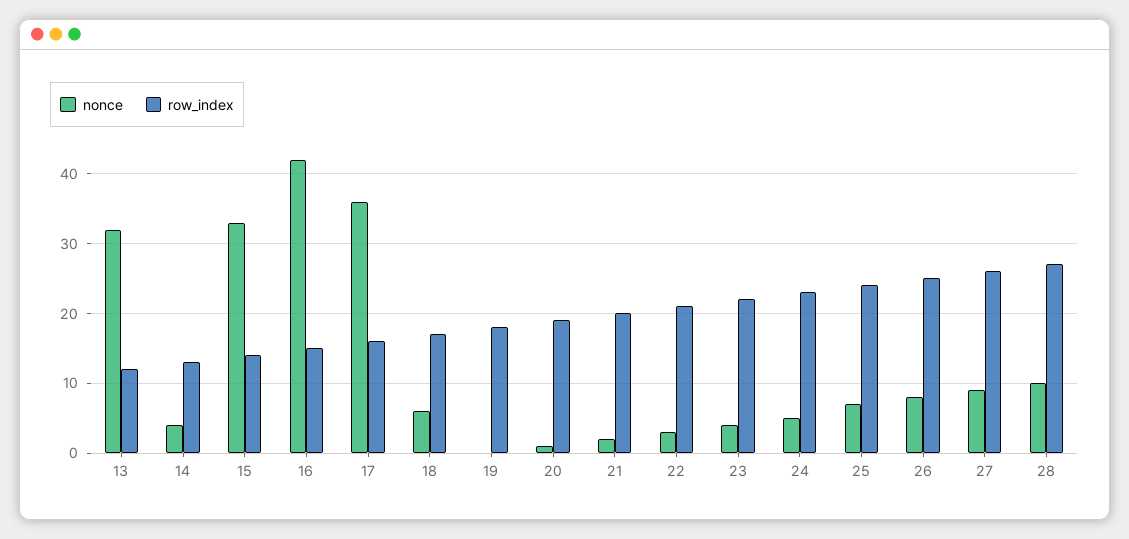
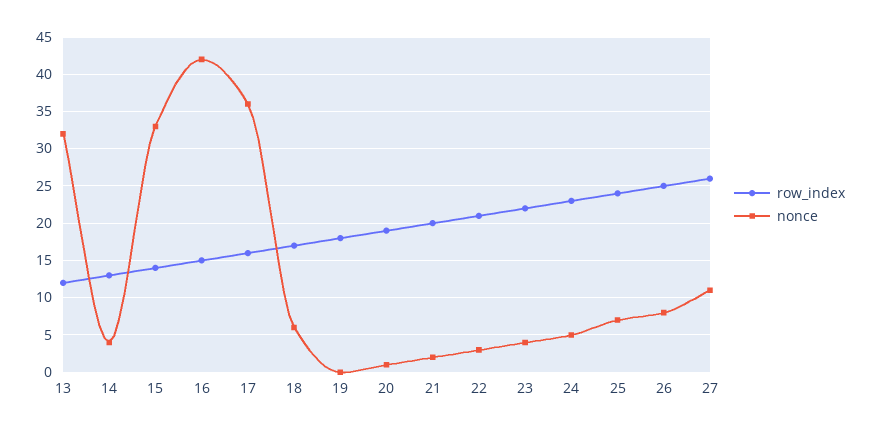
  {
    "nonce": {
      "13": 32,
      "14": 4,
      "15": 33,
      "16": 42,
      "17": 36,
      "18": 6,
      "19": 0,
      "20": 1,
      "21": 2,
      "22": 3,
      "23": 4,
      "24": 5,
      "25": 7,
      "26": 8,
-     "27": 9,
+     "27": 11
-     "28": 10
    },
    "row_index": {
      "13": 12,
      "14": 13,
      "15": 14,
      "16": 15,
      "17": 16,
      "18": 17,
      "19": 18,
      "20": 19,
      "21": 20,
      "22": 21,
      "23": 22,
      "24": 23,
      "25": 24,
      "26": 25,
-     "27": 26,
+     "27": 26
-     "28": 27
    }
  }

